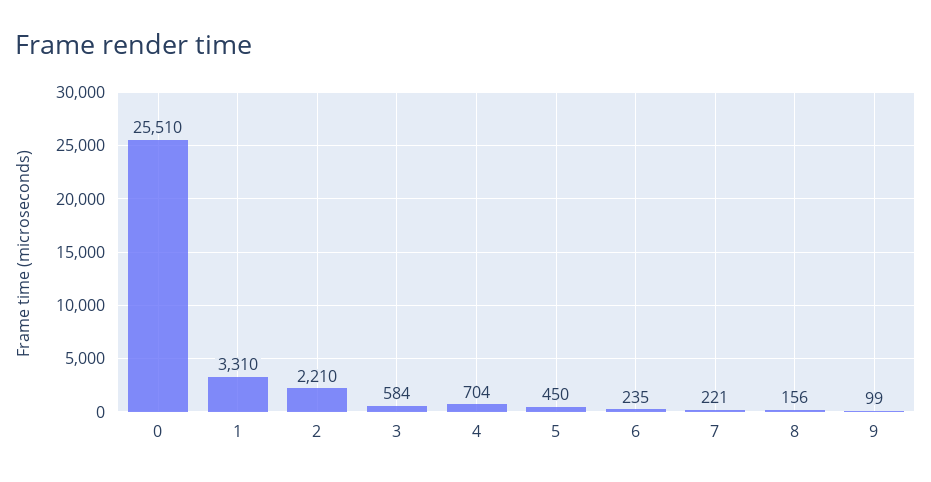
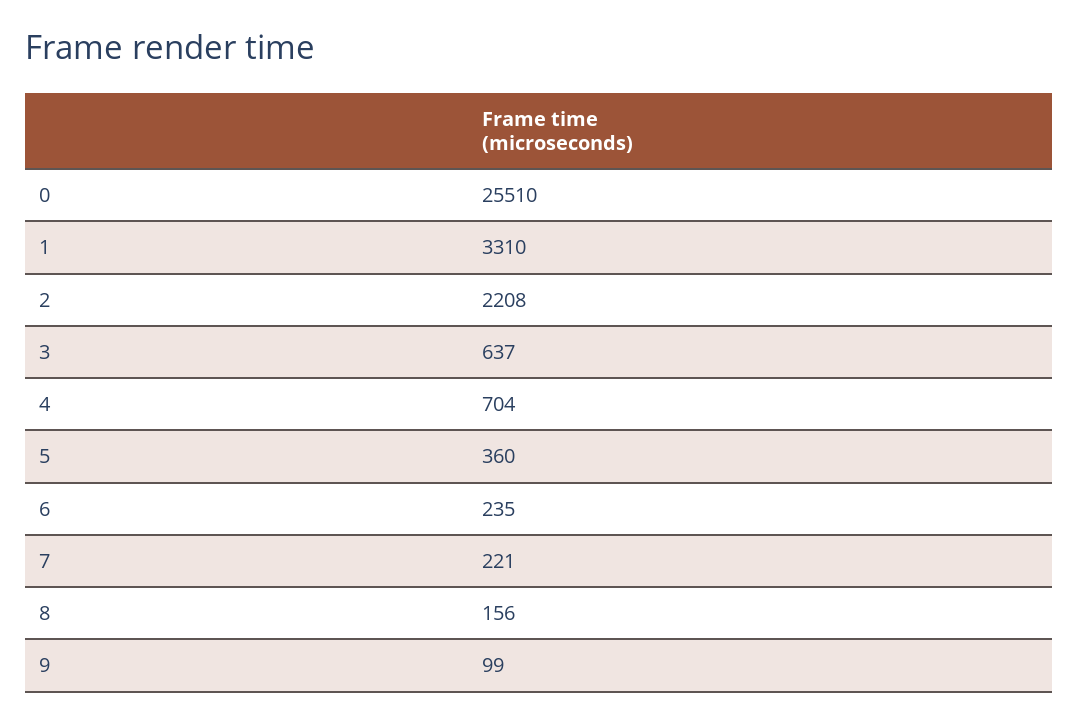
  {
    "0": 25510,
    "1": 3310,
-   "2": 2210,
+   "2": 2208,
-   "3": 584,
+   "3": 637,
    "4": 704,
-   "5": 450,
+   "5": 360,
    "6": 235,
    "7": 221,
    "8": 156,
    "9": 99
  }

